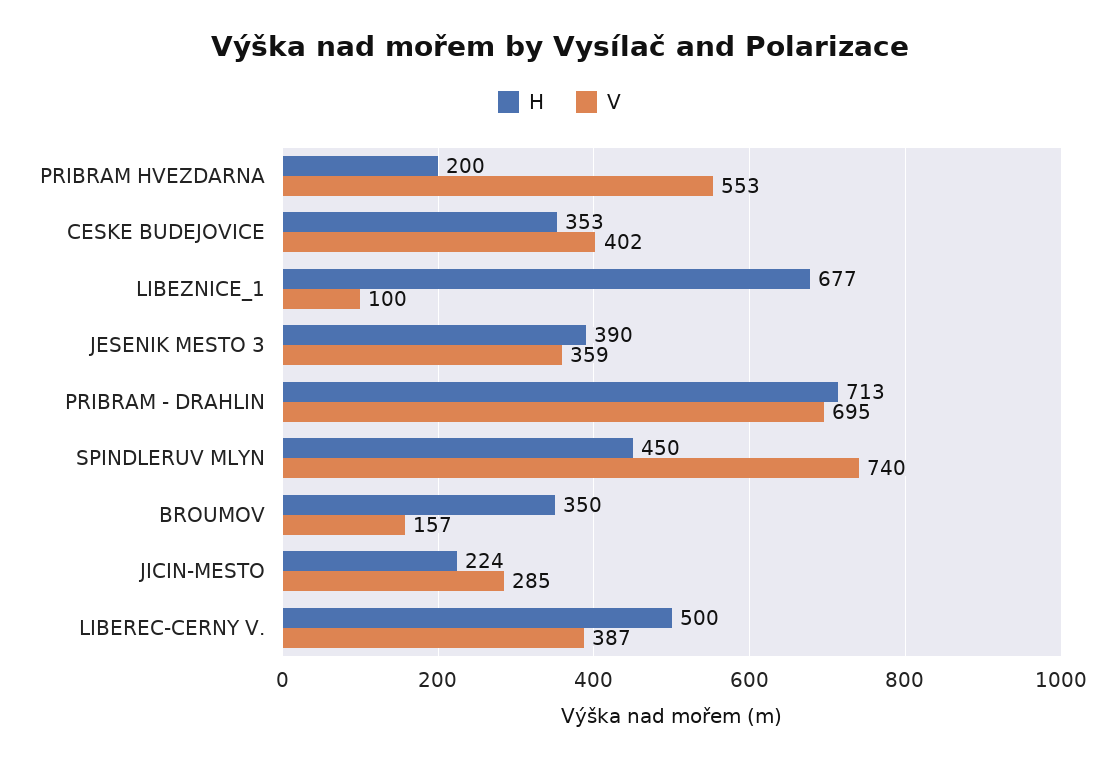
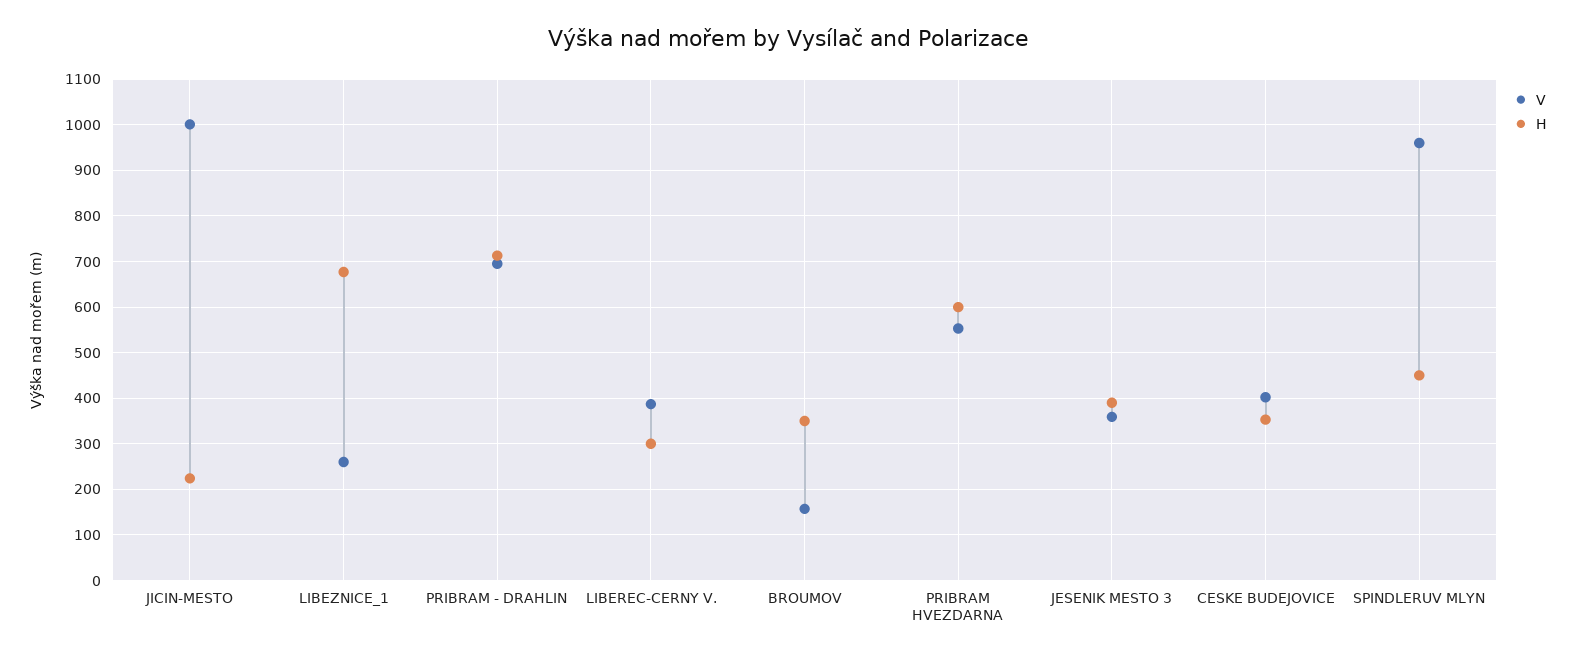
  {
    "H": {
-     "PRIBRAM HVEZDARNA": 200,
+     "PRIBRAM HVEZDARNA": 600,
      "CESKE BUDEJOVICE": 353,
      "LIBEZNICE_1": 677,
      "JESENIK MESTO 3": 390,
      "PRIBRAM - DRAHLIN": 713,
      "SPINDLERUV MLYN": 450,
      "BROUMOV": 350,
      "JICIN-MESTO": 224,
-     "LIBEREC-CERNY V.": 500
+     "LIBEREC-CERNY V.": 300
    },
    "V": {
      "PRIBRAM HVEZDARNA": 553,
      "CESKE BUDEJOVICE": 402,
-     "LIBEZNICE_1": 100,
+     "LIBEZNICE_1": 260,
      "JESENIK MESTO 3": 359,
      "PRIBRAM - DRAHLIN": 695,
-     "SPINDLERUV MLYN": 740,
+     "SPINDLERUV MLYN": 960,
      "BROUMOV": 157,
-     "JICIN-MESTO": 285,
+     "JICIN-MESTO": 1000,
      "LIBEREC-CERNY V.": 387
    }
  }

